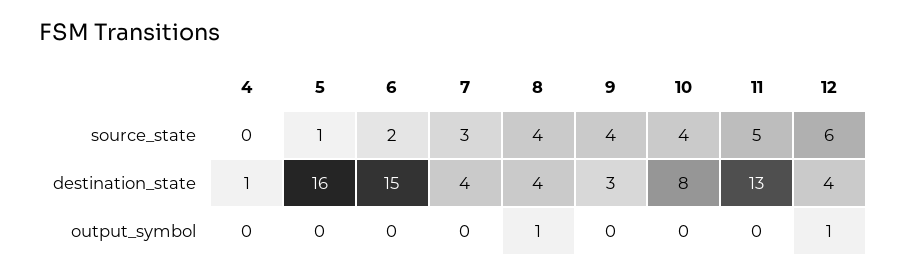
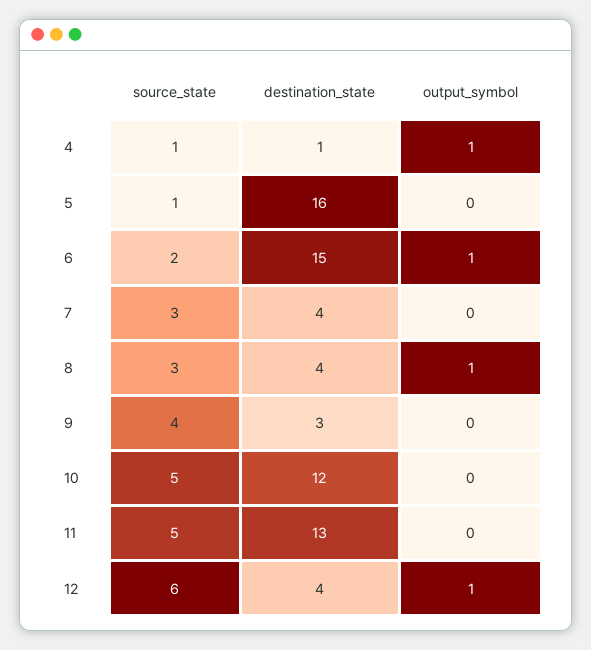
  {
    "4": {
-     "source_state": 0,
+     "source_state": 1,
      "destination_state": 1,
-     "output_symbol": 0
+     "output_symbol": 1
    },
    "5": {
      "source_state": 1,
      "destination_state": 16,
      "output_symbol": 0
    },
    "6": {
      "source_state": 2,
      "destination_state": 15,
-     "output_symbol": 0
+     "output_symbol": 1
    },
    "7": {
      "source_state": 3,
      "destination_state": 4,
      "output_symbol": 0
    },
    "8": {
-     "source_state": 4,
+     "source_state": 3,
      "destination_state": 4,
      "output_symbol": 1
    },
    "9": {
      "source_state": 4,
      "destination_state": 3,
      "output_symbol": 0
    },
    "10": {
-     "source_state": 4,
+     "source_state": 5,
-     "destination_state": 8,
+     "destination_state": 12,
      "output_symbol": 0
    },
    "11": {
      "source_state": 5,
      "destination_state": 13,
      "output_symbol": 0
    },
    "12": {
      "source_state": 6,
      "destination_state": 4,
      "output_symbol": 1
    }
  }

